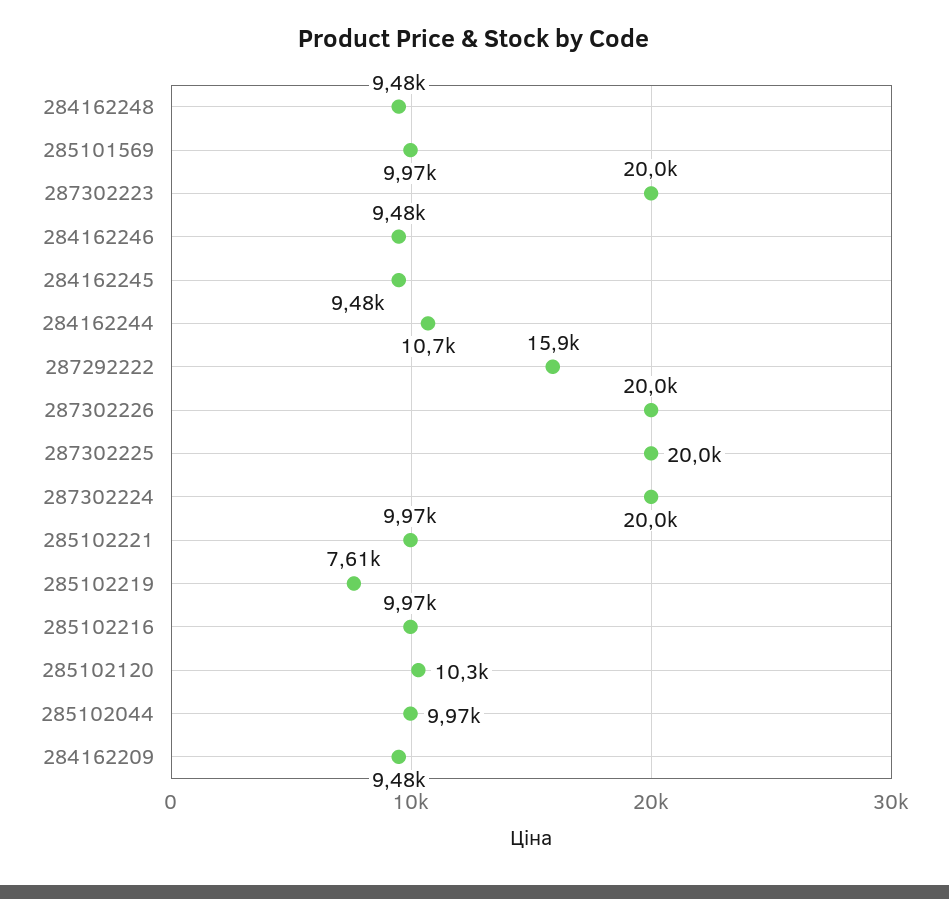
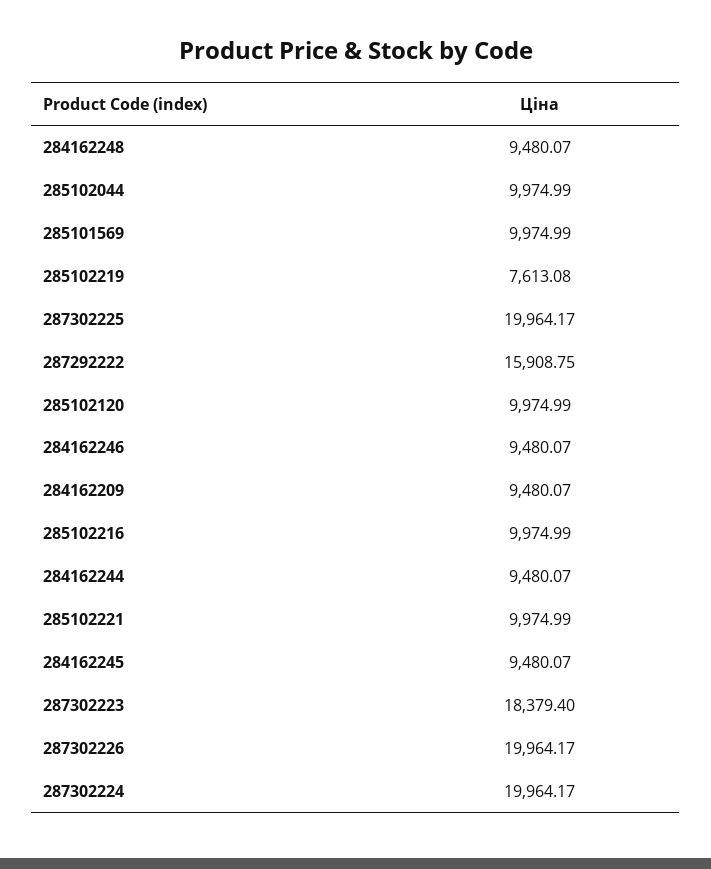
  {
    "284162248": 9480.07,
    "285101569": 9974.99,
-   "287302223": 20000,
+   "287302223": 18379.4,
    "284162246": 9480.07,
    "284162245": 9480.07,
-   "284162244": 10700,
+   "284162244": 9480.07,
    "287292222": 15908.75,
    "287302226": 19964.17,
    "287302225": 19964.17,
    "287302224": 19964.17,
    "285102221": 9974.99,
    "285102219": 7613.08,
    "285102216": 9974.99,
-   "285102120": 10300,
+   "285102120": 9974.99,
    "285102044": 9974.99,
    "284162209": 9480.07
  }

